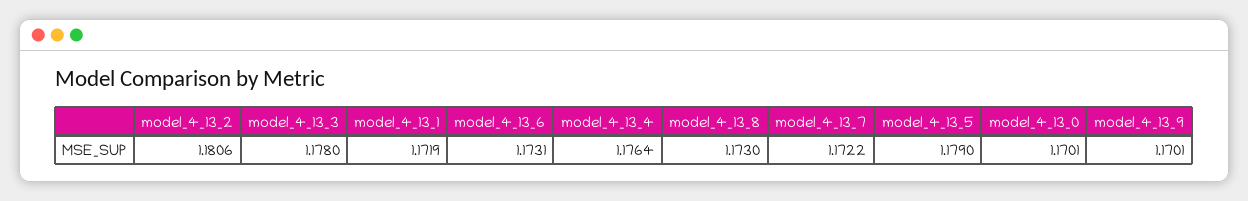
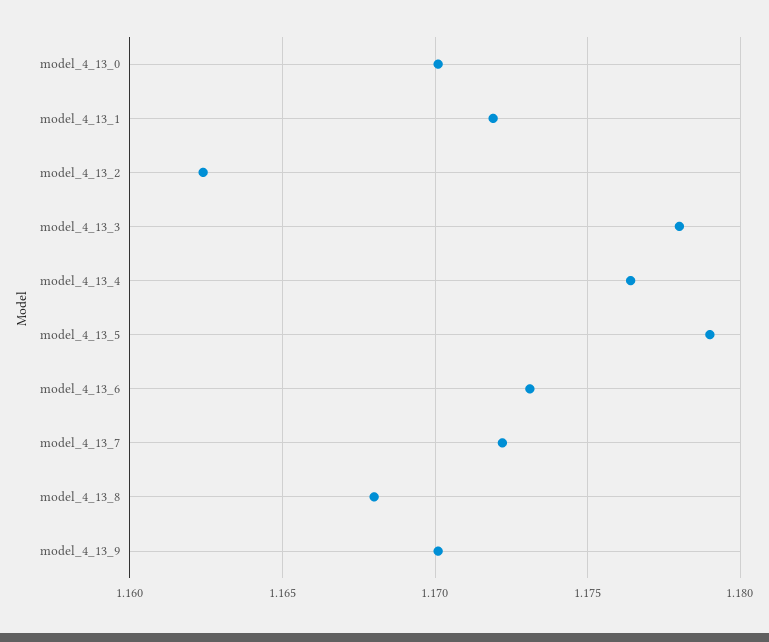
  {
-   "model_4_13_2": 1.1806,
+   "model_4_13_2": 1.1625,
    "model_4_13_3": 1.178,
    "model_4_13_1": 1.1719,
    "model_4_13_6": 1.1731,
    "model_4_13_4": 1.1764,
-   "model_4_13_8": 1.173,
+   "model_4_13_8": 1.168,
    "model_4_13_7": 1.1722,
    "model_4_13_5": 1.179,
    "model_4_13_0": 1.1701,
    "model_4_13_9": 1.1701
  }

